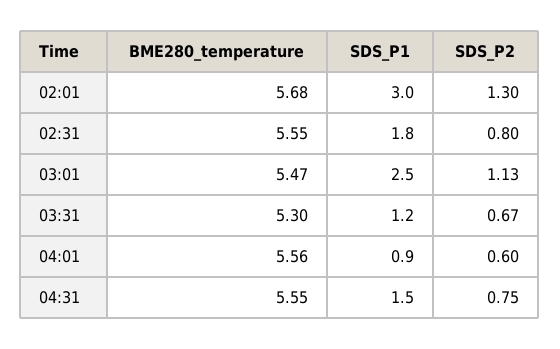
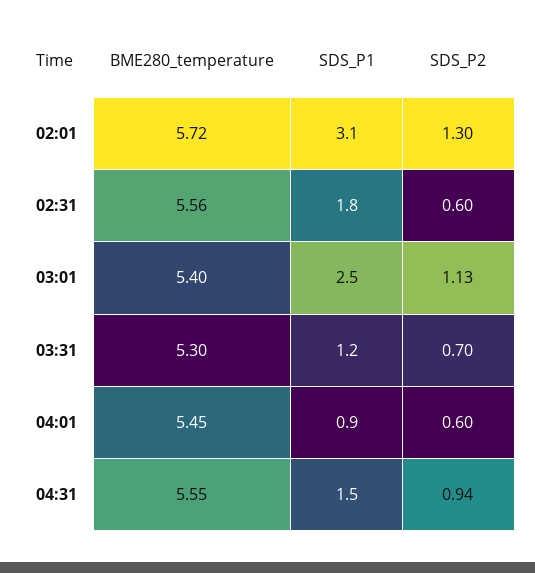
  {
    "BME280_temperature": {
-     "02:01": 5.68,
+     "02:01": 5.72,
-     "02:31": 5.55,
+     "02:31": 5.56,
-     "03:01": 5.47,
+     "03:01": 5.4,
      "03:31": 5.3,
-     "04:01": 5.56,
+     "04:01": 5.45,
      "04:31": 5.55
    },
    "SDS_P1": {
-     "02:01": 3,
+     "02:01": 3.1,
      "02:31": 1.8,
      "03:01": 2.5,
      "03:31": 1.2,
      "04:01": 0.9,
      "04:31": 1.5
    },
    "SDS_P2": {
      "02:01": 1.3,
-     "02:31": 0.8,
+     "02:31": 0.6,
      "03:01": 1.13,
-     "03:31": 0.67,
+     "03:31": 0.7,
      "04:01": 0.6,
-     "04:31": 0.75
+     "04:31": 0.94
    }
  }

